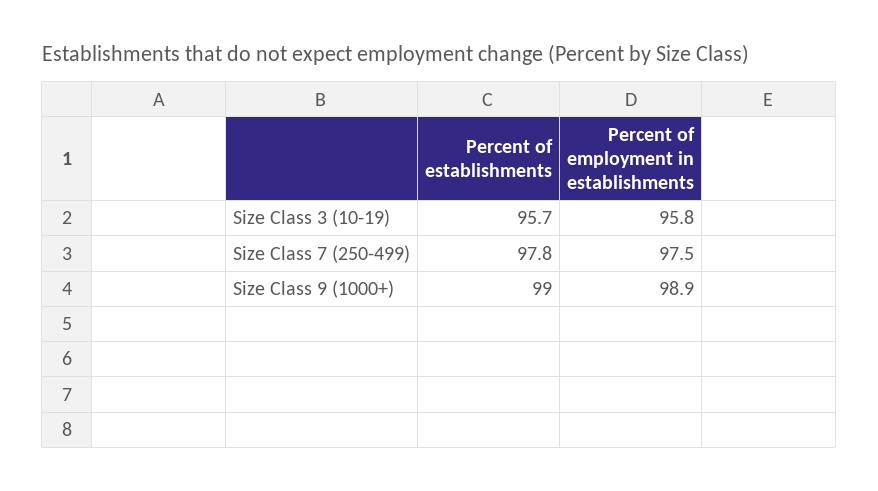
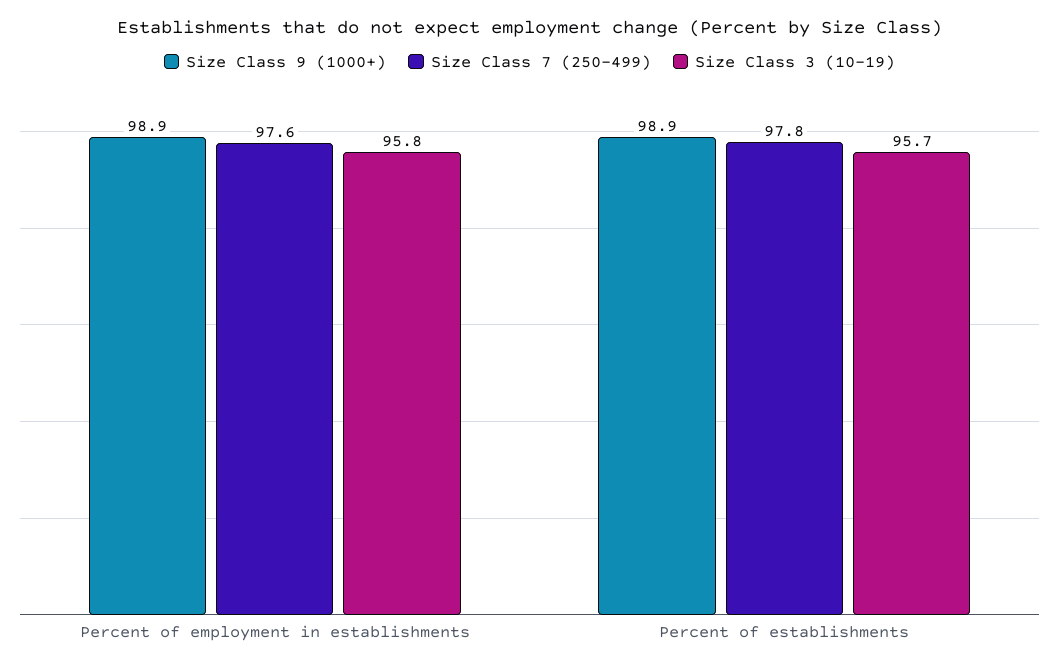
  {
    "Size Class 3 (10-19)": {
      "Percent of establishments": 95.7,
      "Percent of employment in establishments": 95.8
    },
    "Size Class 7 (250-499)": {
      "Percent of establishments": 97.8,
-     "Percent of employment in establishments": 97.5
+     "Percent of employment in establishments": 97.6
    },
    "Size Class 9 (1000+)": {
-     "Percent of establishments": 99,
+     "Percent of establishments": 98.9,
      "Percent of employment in establishments": 98.9
    }
  }

